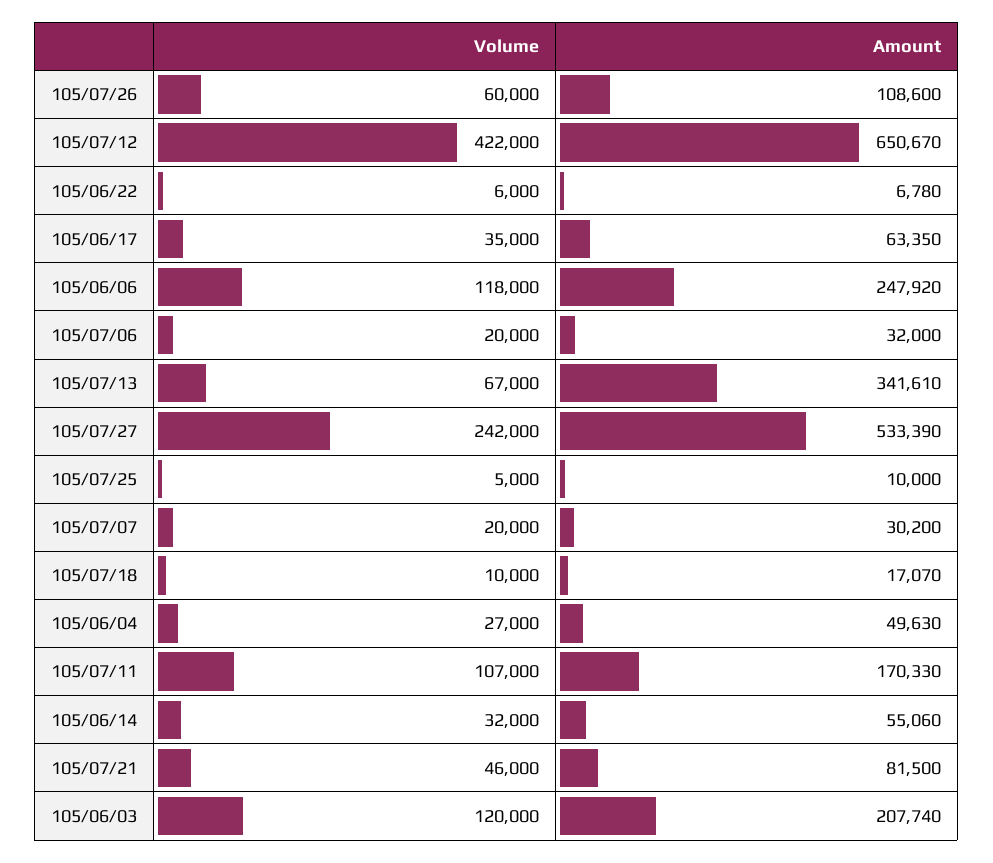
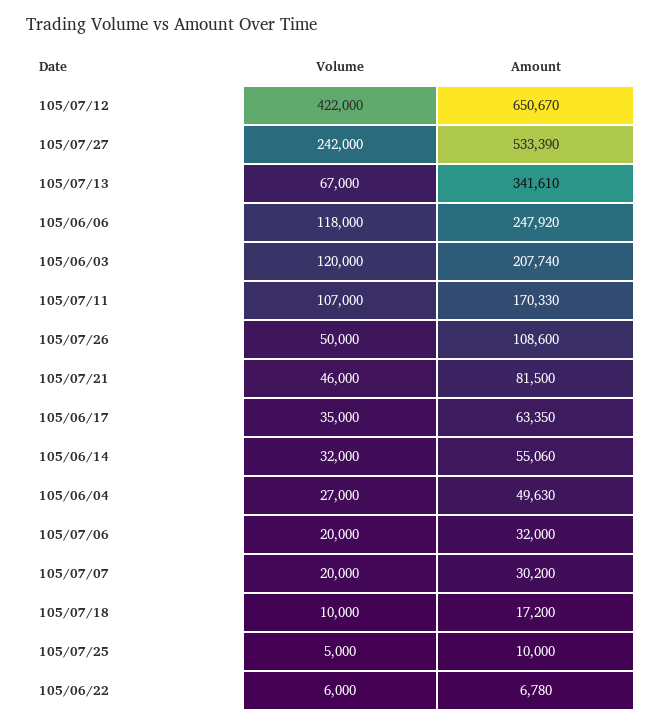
  {
    "Volume": {
-     "105/07/26": 60000,
+     "105/07/26": 50000,
      "105/07/12": 422000,
      "105/06/22": 6000,
      "105/06/17": 35000,
      "105/06/06": 118000,
      "105/07/06": 20000,
      "105/07/13": 67000,
      "105/07/27": 242000,
      "105/07/25": 5000,
      "105/07/07": 20000,
      "105/07/18": 10000,
      "105/06/04": 27000,
      "105/07/11": 107000,
      "105/06/14": 32000,
      "105/07/21": 46000,
      "105/06/03": 120000
    },
    "Amount": {
      "105/07/26": 108600,
      "105/07/12": 650670,
      "105/06/22": 6780,
      "105/06/17": 63350,
      "105/06/06": 247920,
      "105/07/06": 32000,
      "105/07/13": 341610,
      "105/07/27": 533390,
      "105/07/25": 10000,
      "105/07/07": 30200,
-     "105/07/18": 17070,
+     "105/07/18": 17200,
      "105/06/04": 49630,
      "105/07/11": 170330,
      "105/06/14": 55060,
      "105/07/21": 81500,
      "105/06/03": 207740
    }
  }

